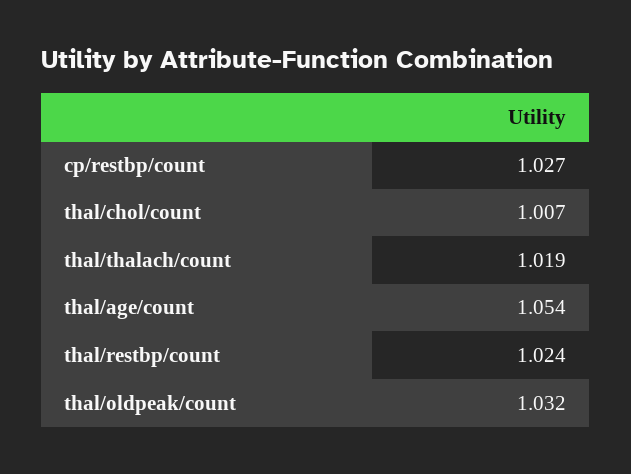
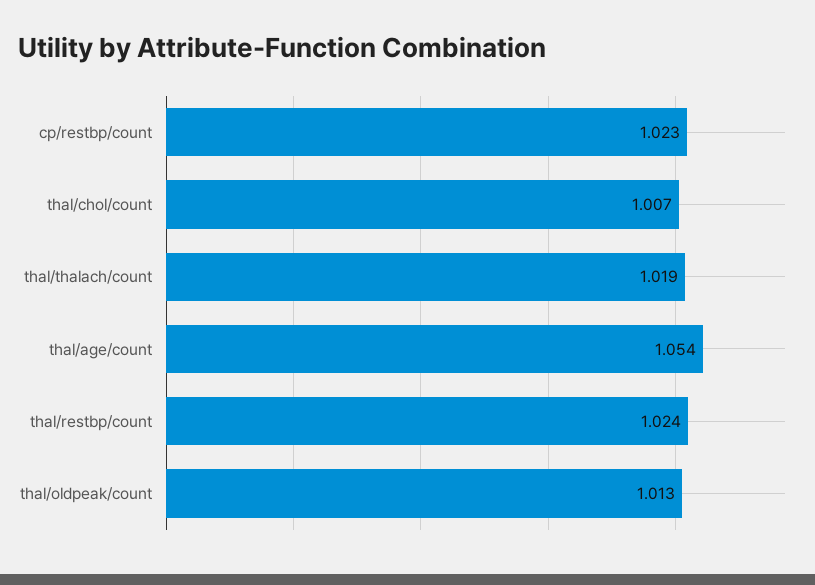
  {
-   "cp/restbp/count": 1.027,
+   "cp/restbp/count": 1.023,
    "thal/chol/count": 1.007,
    "thal/thalach/count": 1.019,
    "thal/age/count": 1.054,
    "thal/restbp/count": 1.024,
-   "thal/oldpeak/count": 1.032
+   "thal/oldpeak/count": 1.013
  }

